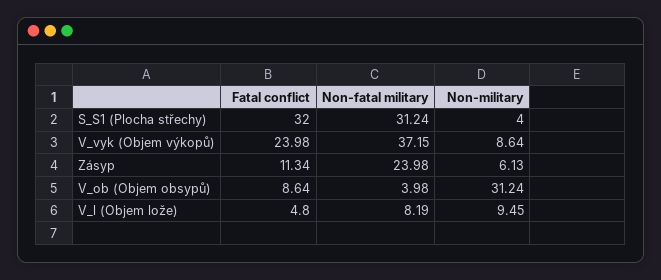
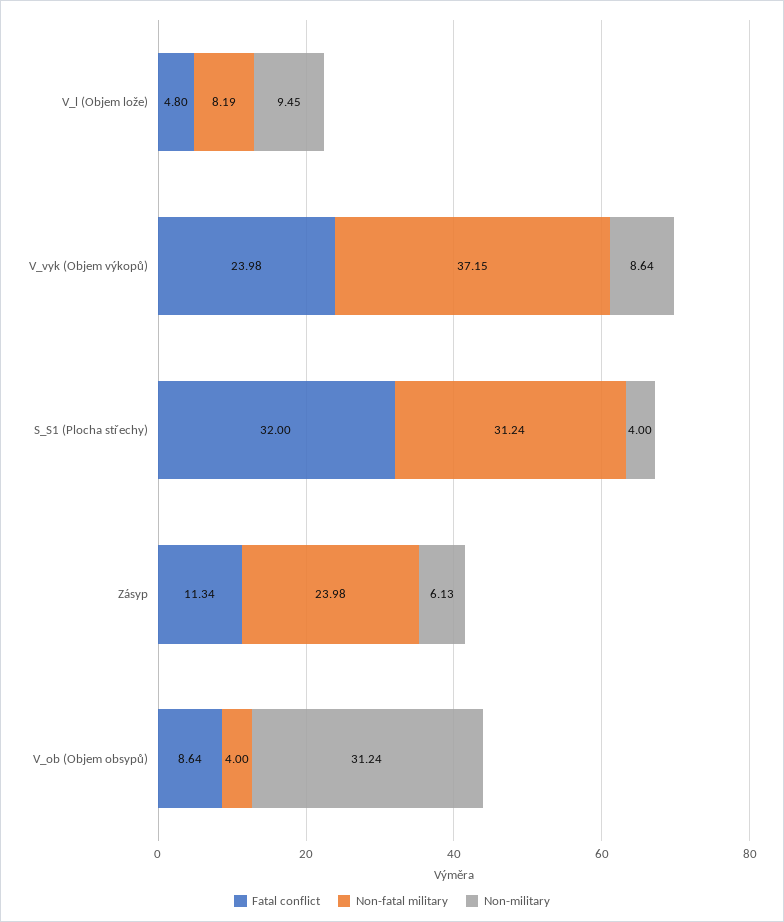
  {
    "Fatal conflict": {
      "S_S1 (Plocha střechy)": 32,
      "V_vyk (Objem výkopů)": 23.98,
      "Zásyp": 11.34,
      "V_ob (Objem obsypů)": 8.64,
      "V_l (Objem lože)": 4.8
    },
    "Non-fatal military": {
      "S_S1 (Plocha střechy)": 31.24,
      "V_vyk (Objem výkopů)": 37.15,
      "Zásyp": 23.98,
-     "V_ob (Objem obsypů)": 3.98,
+     "V_ob (Objem obsypů)": 4,
      "V_l (Objem lože)": 8.19
    },
    "Non-military": {
      "S_S1 (Plocha střechy)": 4,
      "V_vyk (Objem výkopů)": 8.64,
      "Zásyp": 6.13,
      "V_ob (Objem obsypů)": 31.24,
      "V_l (Objem lože)": 9.45
    }
  }

